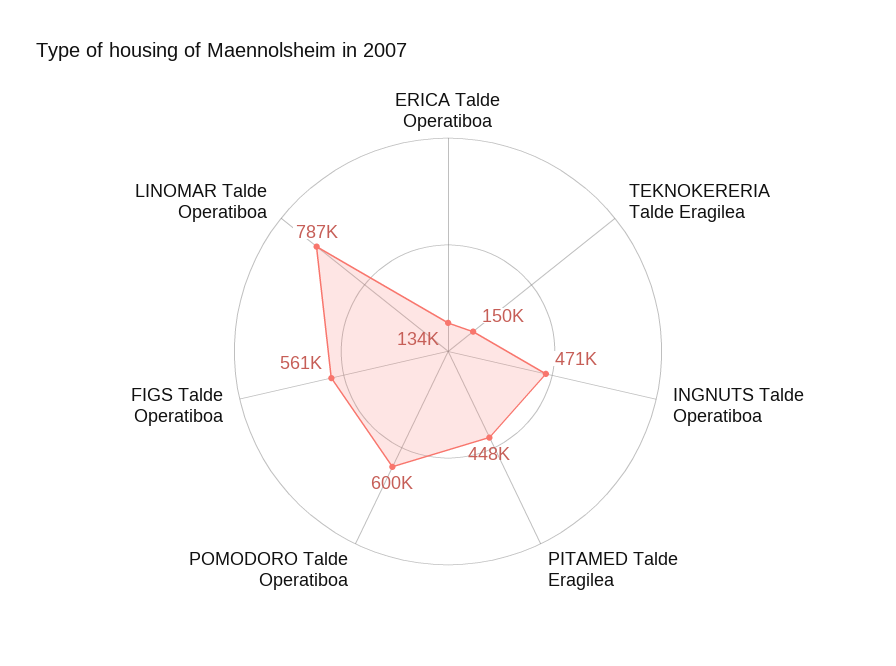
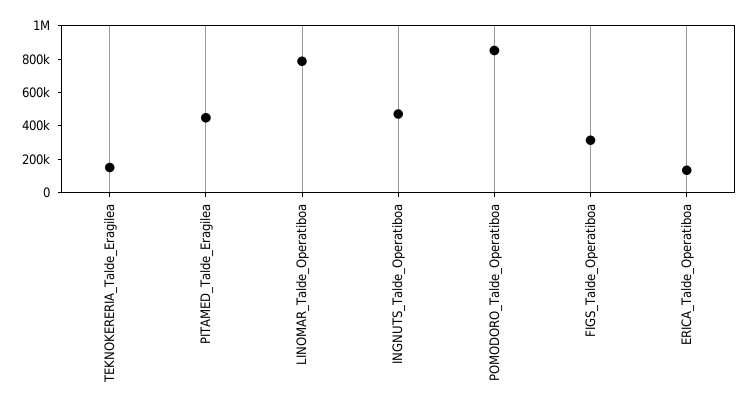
  {
    "ERICA Talde Operatiboa": 134000,
    "TEKNOKERERIA Talde Eragilea": 150000,
    "INGNUTS Talde Operatiboa": 471000,
    "PITAMED Talde Eragilea": 448000,
-   "POMODORO Talde Operatiboa": 600000,
+   "POMODORO Talde Operatiboa": 850000,
-   "FIGS Talde Operatiboa": 561000,
+   "FIGS Talde Operatiboa": 300000,
    "LINOMAR Talde Operatiboa": 787000
  }

